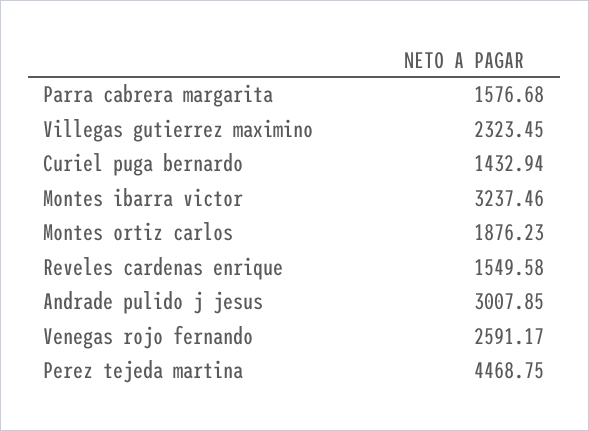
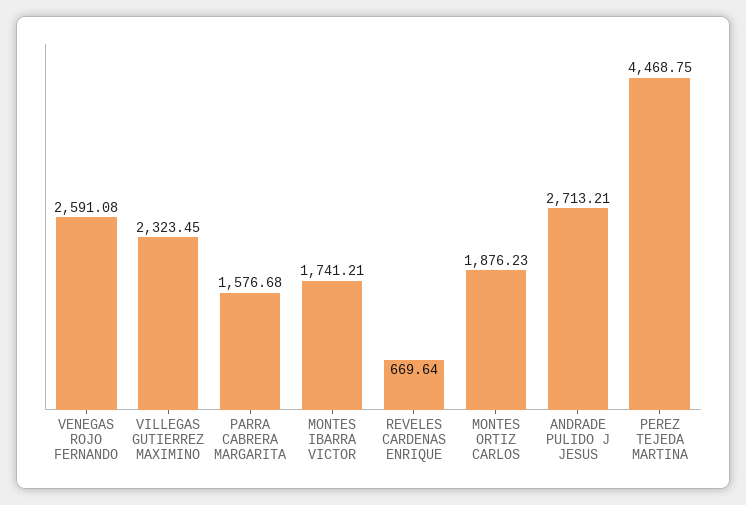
  {
    "Parra cabrera margarita": 1576.68,
    "Villegas gutierrez maximino": 2323.45,
-   "Curiel puga bernardo": 1432.94,
-   "Montes ibarra victor": 3237.46,
+   "Montes ibarra victor": 1741.21,
    "Montes ortiz carlos": 1876.23,
-   "Reveles cardenas enrique": 1549.58,
+   "Reveles cardenas enrique": 669.64,
-   "Andrade pulido j jesus": 3007.85,
+   "Andrade pulido j jesus": 2713.21,
-   "Venegas rojo fernando": 2591.17,
+   "Venegas rojo fernando": 2591.08,
    "Perez tejeda martina": 4468.75
  }

